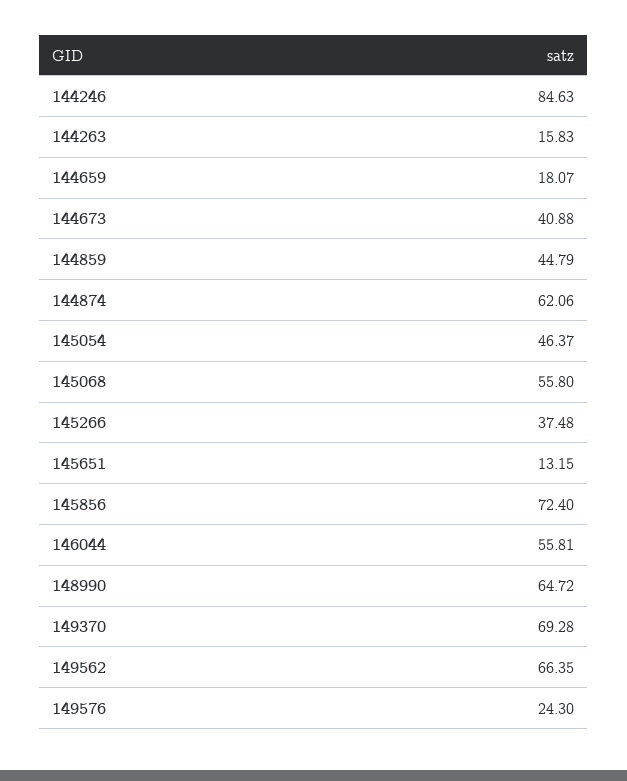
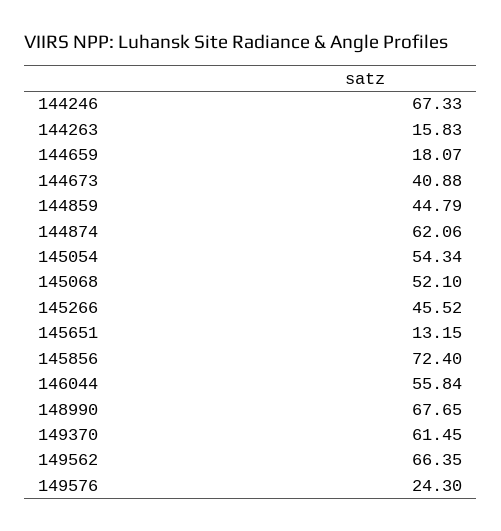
  {
-   "144246": 84.63,
+   "144246": 67.33,
    "144263": 15.83,
    "144659": 18.07,
    "144673": 40.88,
    "144859": 44.79,
    "144874": 62.06,
-   "145054": 46.37,
+   "145054": 54.34,
-   "145068": 55.8,
+   "145068": 52.1,
-   "145266": 37.48,
+   "145266": 45.52,
    "145651": 13.15,
    "145856": 72.4,
-   "146044": 55.81,
+   "146044": 55.84,
-   "148990": 64.72,
+   "148990": 67.65,
-   "149370": 69.28,
+   "149370": 61.45,
    "149562": 66.35,
    "149576": 24.3
  }

